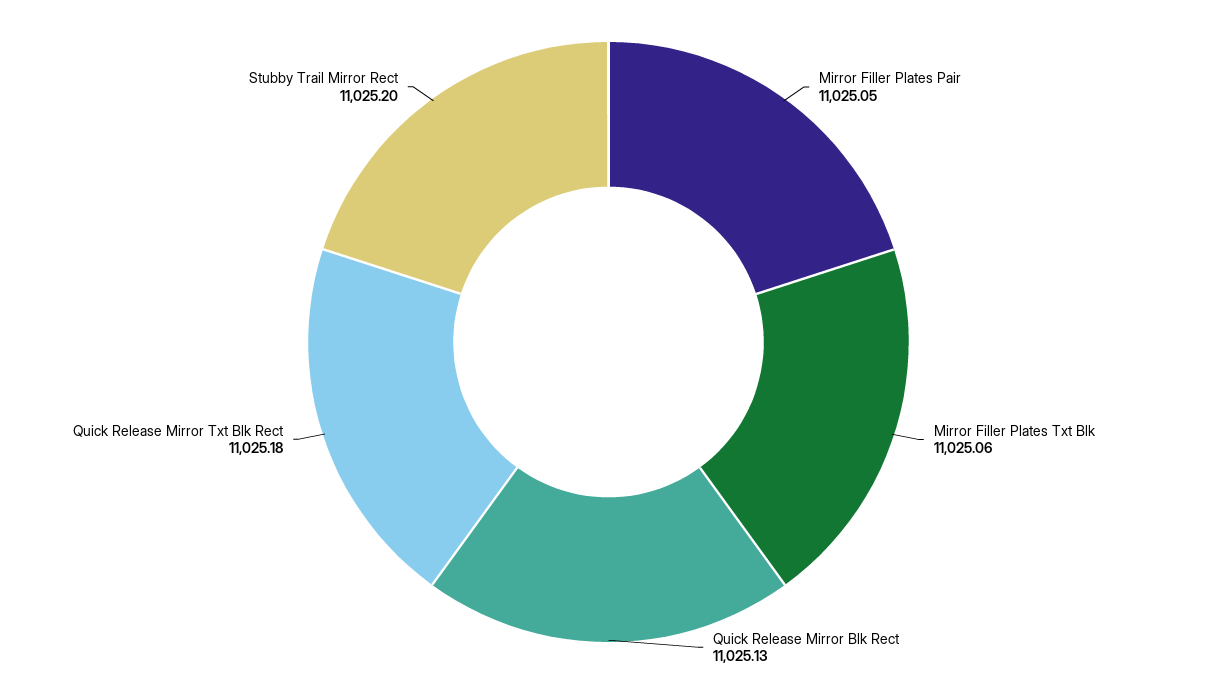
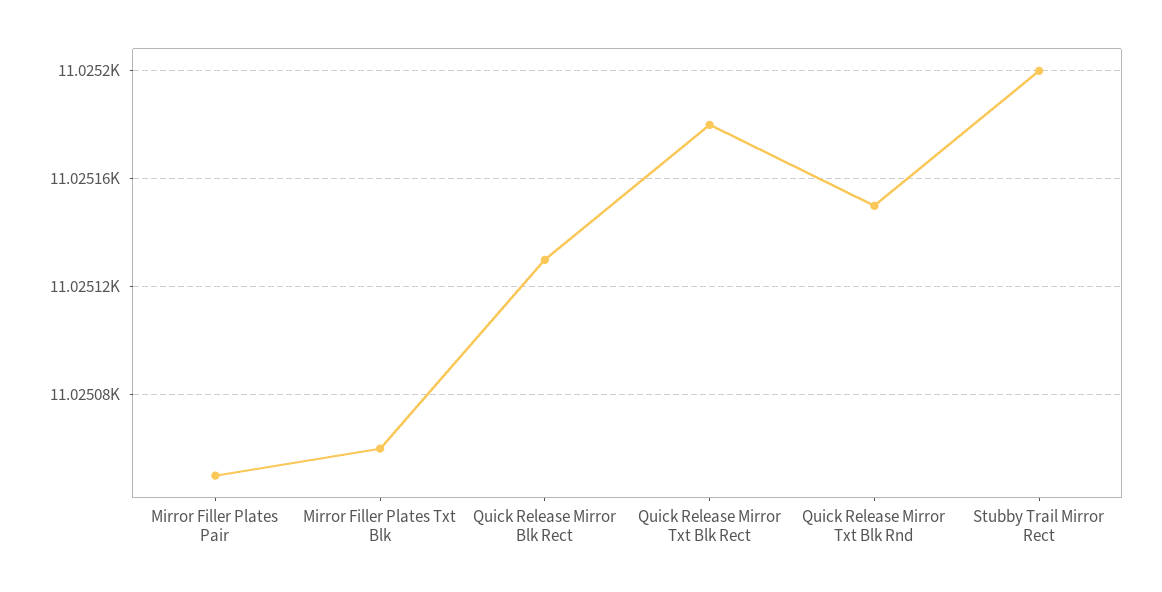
  {
    "Mirror Filler Plates Pair": 11025.05,
    "Mirror Filler Plates Txt Blk": 11025.06,
    "Quick Release Mirror Blk Rect": 11025.13,
    "Quick Release Mirror Txt Blk Rect": 11025.18,
-   "Stubby Trail Mirror Rect": 11025.2
+   "Stubby Trail Mirror Rect": 11025.2,
+   "Quick Release Mirror Txt Blk Rnd": 11025.15
  }

